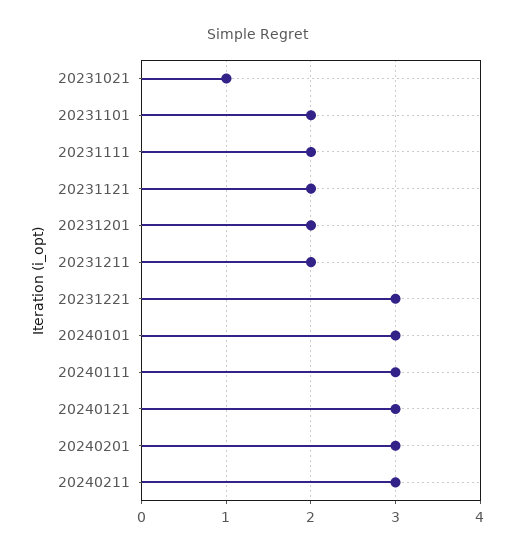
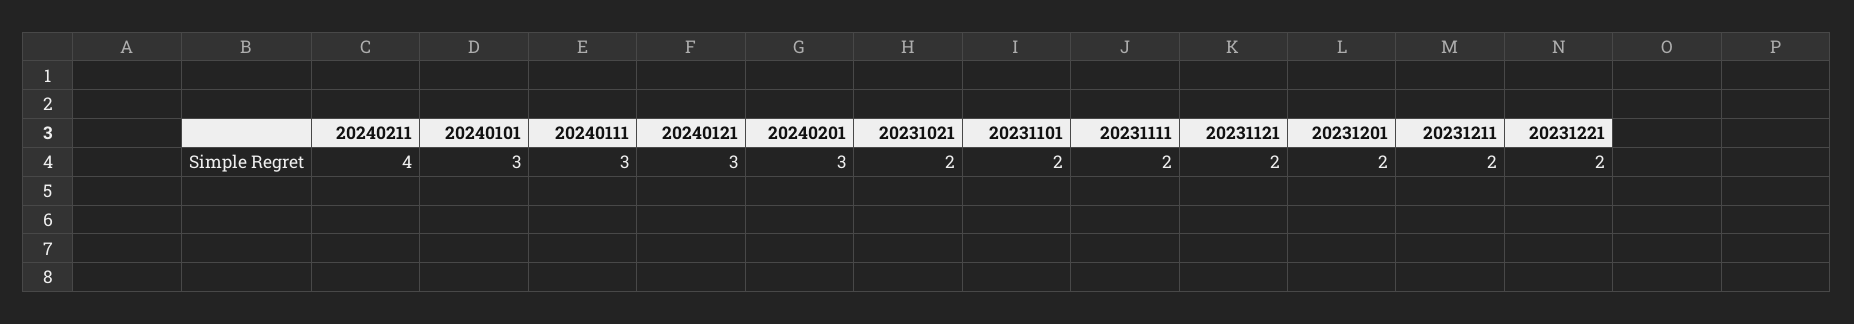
  {
-   "20231021": 1,
+   "20231021": 2,
    "20231101": 2,
    "20231111": 2,
    "20231121": 2,
    "20231201": 2,
    "20231211": 2,
-   "20231221": 3,
+   "20231221": 2,
    "20240101": 3,
    "20240111": 3,
    "20240121": 3,
    "20240201": 3,
-   "20240211": 3
+   "20240211": 4
  }

